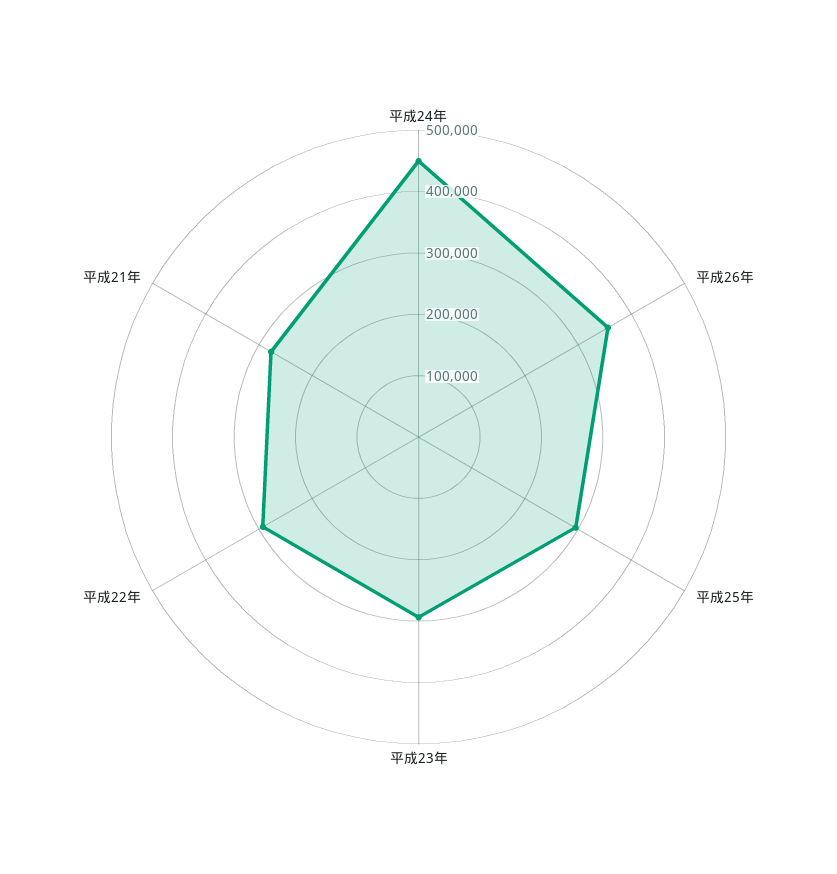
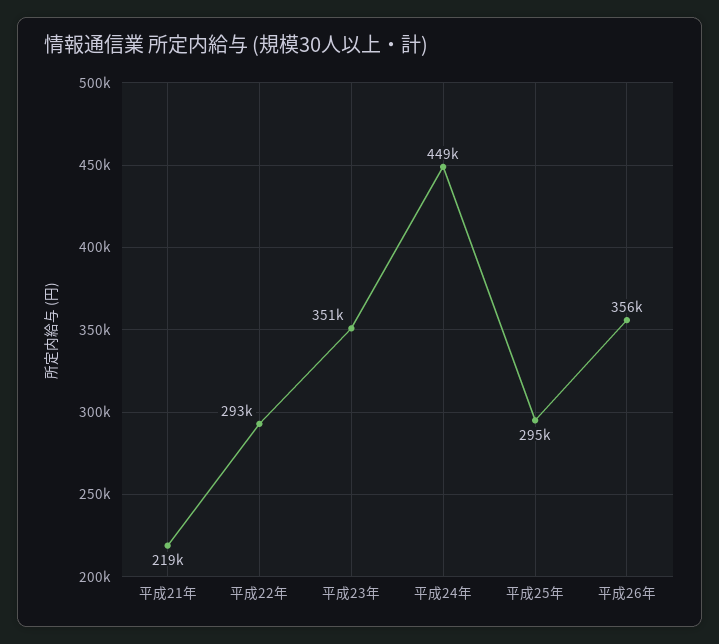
  {
    "平成24年": 449000,
    "平成26年": 356000,
    "平成25年": 295000,
-   "平成23年": 300000,
+   "平成23年": 351000,
    "平成22年": 293000,
-   "平成21年": 280000
+   "平成21年": 219000
  }

